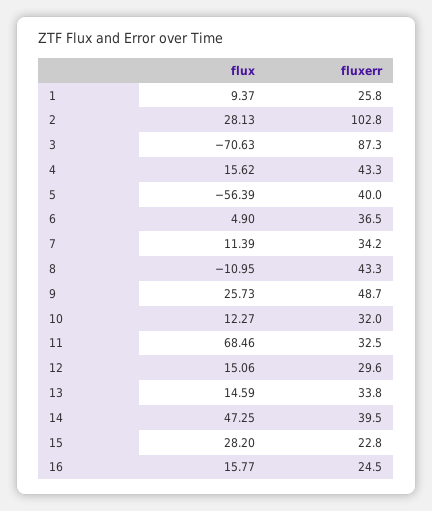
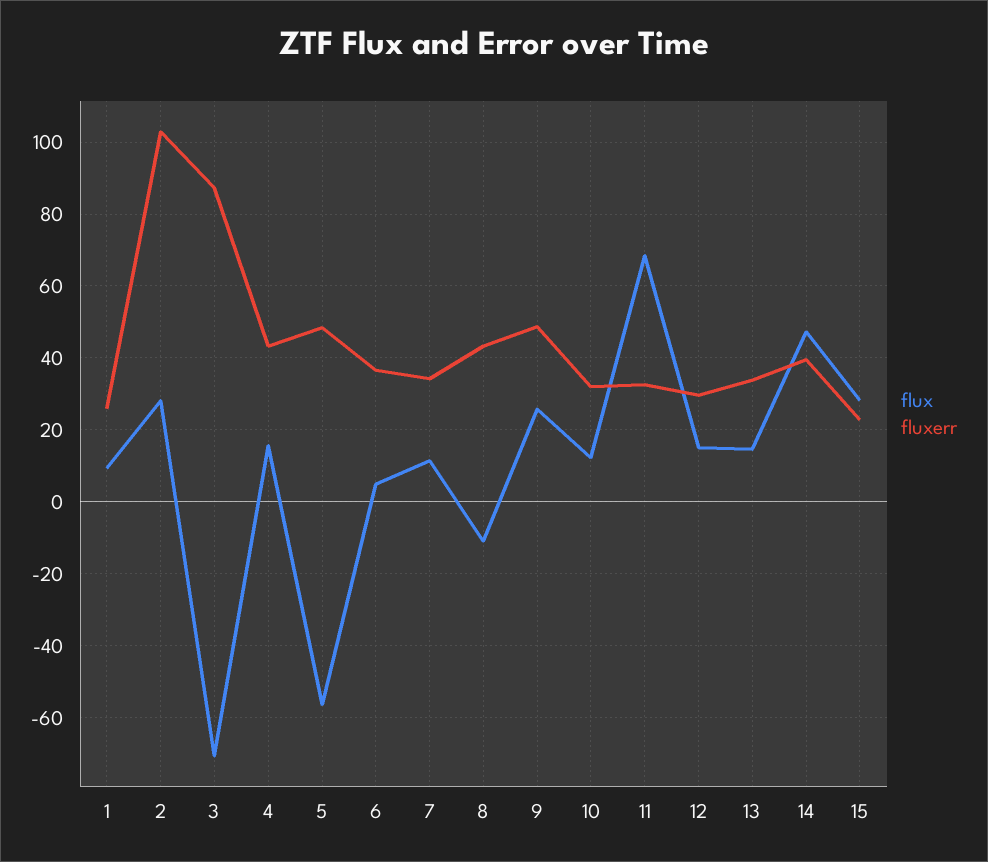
  {
    "flux": {
      "1": 9.37,
      "2": 28.13,
      "3": -70.63,
      "4": 15.62,
      "5": -56.39,
      "6": 4.9,
      "7": 11.39,
      "8": -10.95,
      "9": 25.73,
      "10": 12.27,
      "11": 68.46,
      "12": 15.06,
      "13": 14.59,
      "14": 47.25,
-     "15": 28.2,
+     "15": 28.2
-     "16": 15.77
    },
    "fluxerr": {
      "1": 25.8,
      "2": 102.8,
      "3": 87.3,
      "4": 43.3,
-     "5": 40,
+     "5": 48,
      "6": 36.5,
      "7": 34.2,
      "8": 43.3,
      "9": 48.7,
      "10": 32,
      "11": 32.5,
      "12": 29.6,
      "13": 33.8,
      "14": 39.5,
-     "15": 22.8,
+     "15": 22.8
-     "16": 24.5
    }
  }

